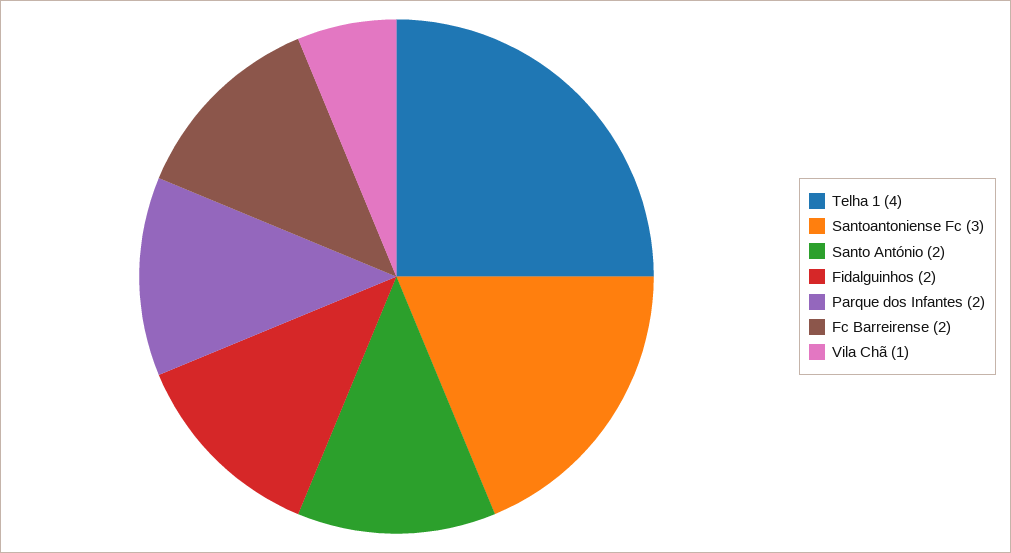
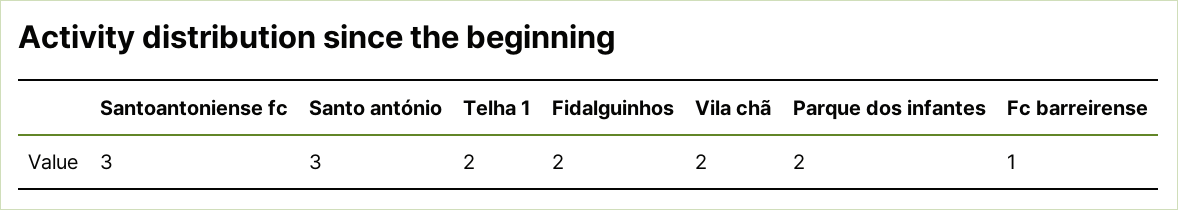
  {
-   "Telha 1": 4,
+   "Telha 1": 2,
    "Santoantoniense Fc": 3,
-   "Santo António": 2,
+   "Santo António": 3,
    "Fidalguinhos": 2,
    "Parque dos Infantes": 2,
-   "Fc Barreirense": 2,
+   "Fc Barreirense": 1,
-   "Vila Chã": 1
+   "Vila Chã": 2
  }

